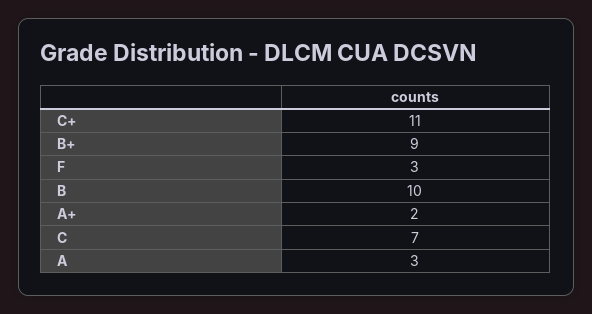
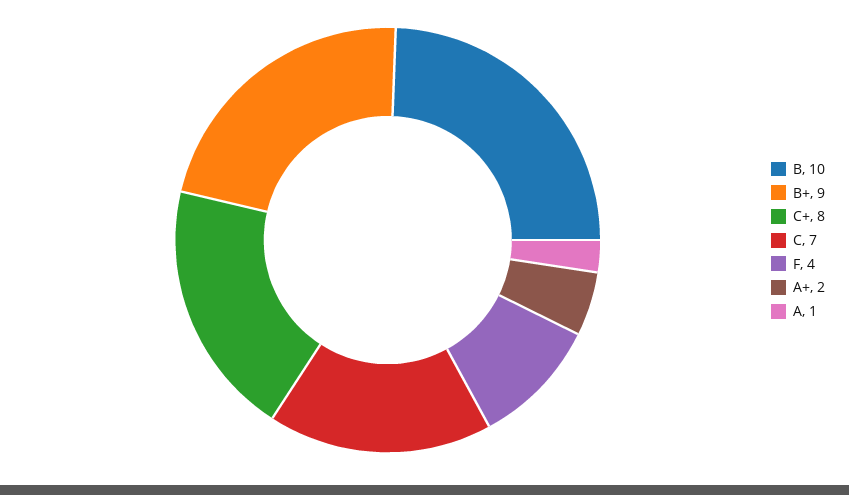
  {
-   "C+": 11,
+   "C+": 8,
    "B+": 9,
-   "F": 3,
+   "F": 4,
    "B": 10,
    "A+": 2,
    "C": 7,
-   "A": 3
+   "A": 1
  }

